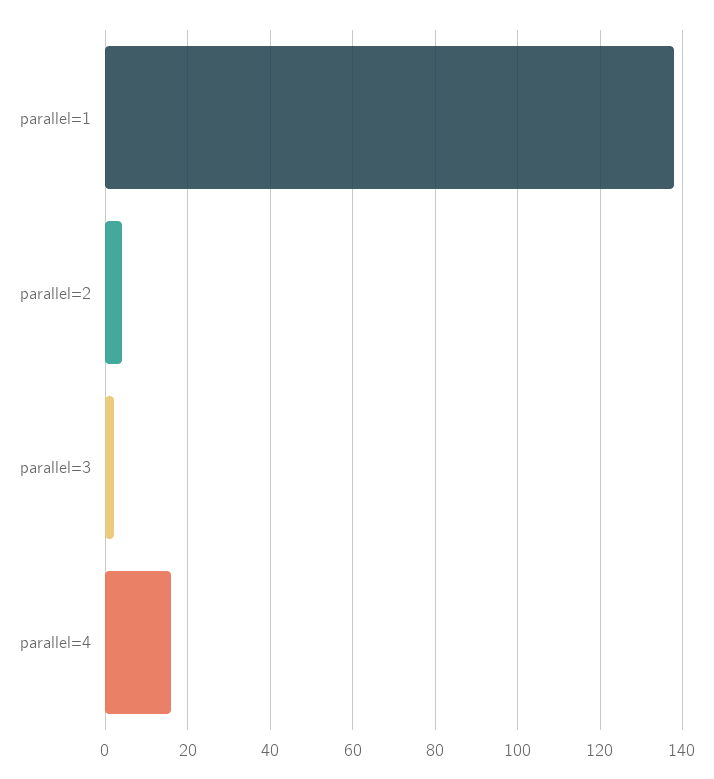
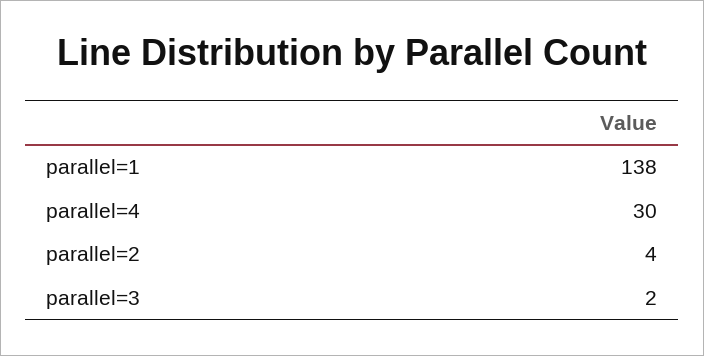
  {
    "parallel=1": 138,
    "parallel=2": 4,
    "parallel=3": 2,
-   "parallel=4": 15
+   "parallel=4": 30
  }

